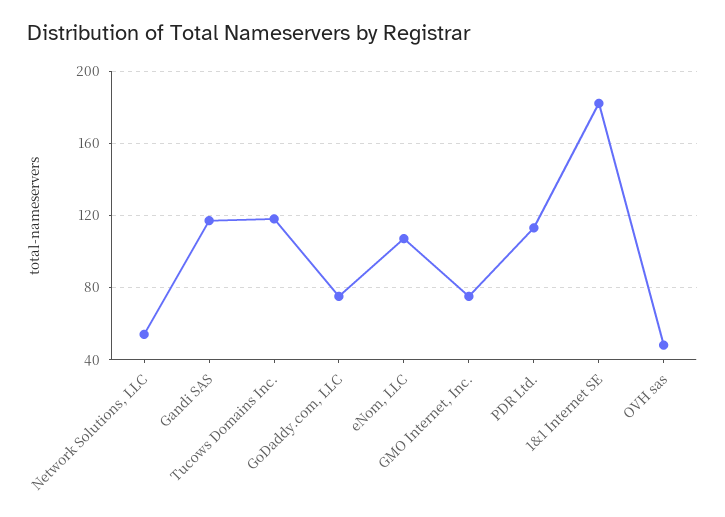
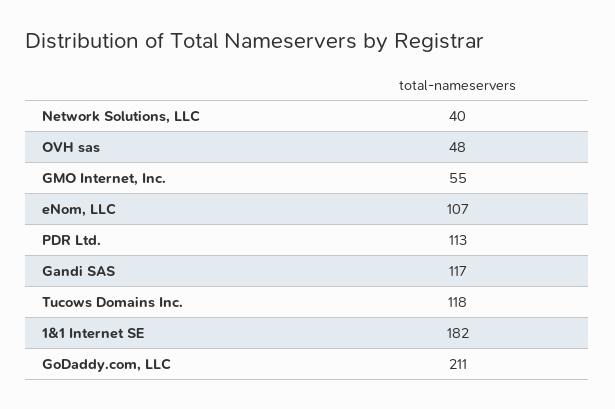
  {
-   "Network Solutions, LLC": 55,
+   "Network Solutions, LLC": 40,
    "Gandi SAS": 117,
    "Tucows Domains Inc.": 118,
-   "GoDaddy.com, LLC": 75,
+   "GoDaddy.com, LLC": 211,
    "eNom, LLC": 107,
-   "GMO Internet, Inc.": 75,
+   "GMO Internet, Inc.": 55,
    "PDR Ltd.": 113,
    "1&1 Internet SE": 182,
    "OVH sas": 48
  }

